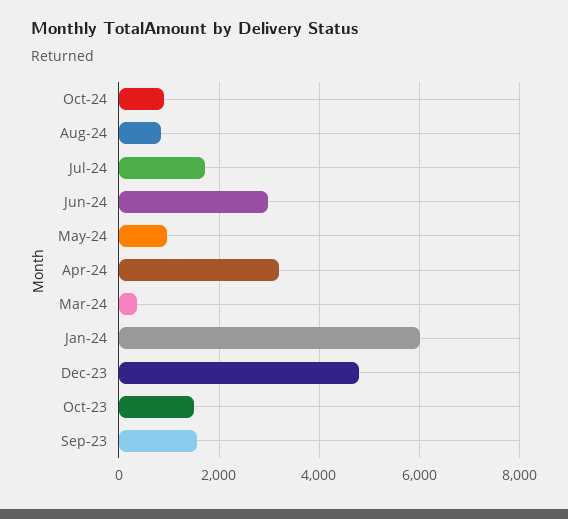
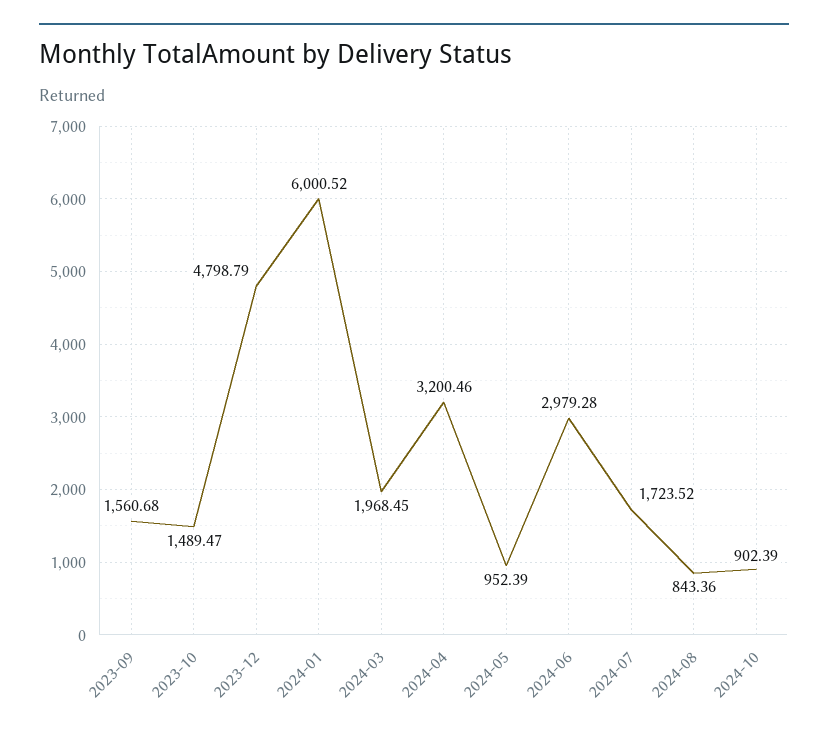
  {
    "Oct-24": 902.39,
    "Aug-24": 843.36,
    "Jul-24": 1723.52,
    "Jun-24": 2979.28,
    "May-24": 952.39,
    "Apr-24": 3200.46,
-   "Mar-24": 400,
+   "Mar-24": 1968.45,
    "Jan-24": 6000.52,
    "Dec-23": 4798.79,
    "Oct-23": 1489.47,
    "Sep-23": 1560.68
  }

